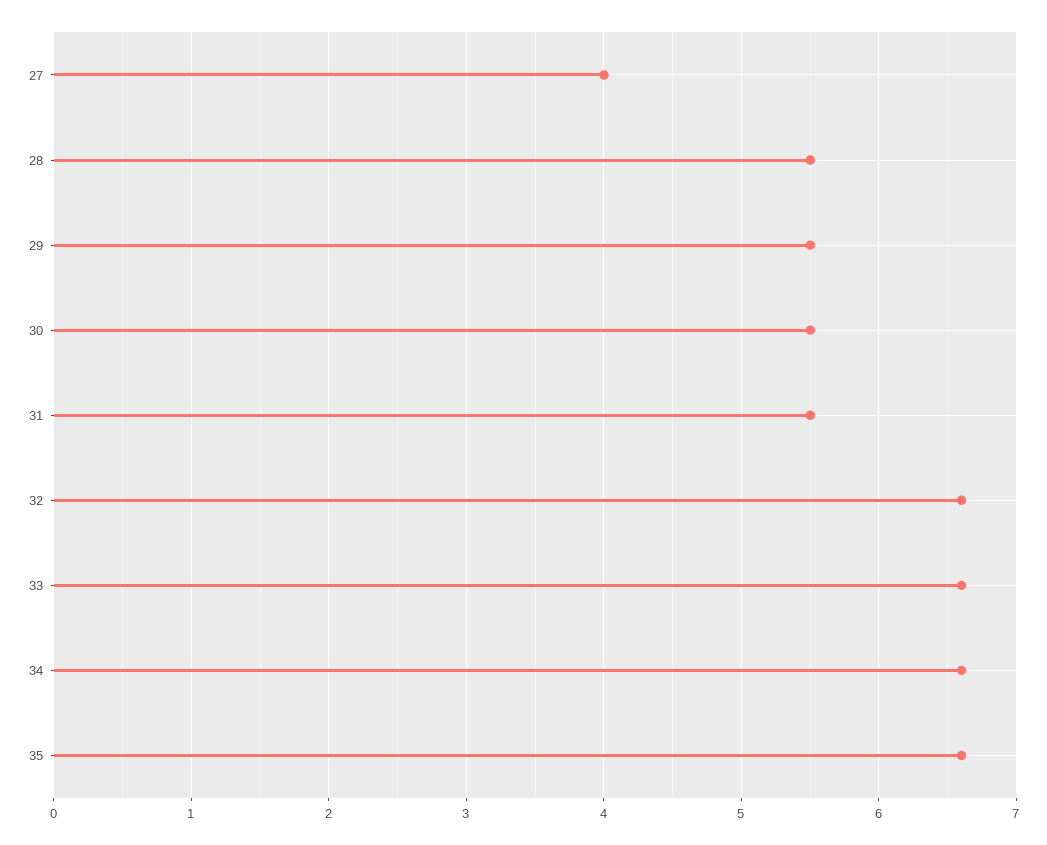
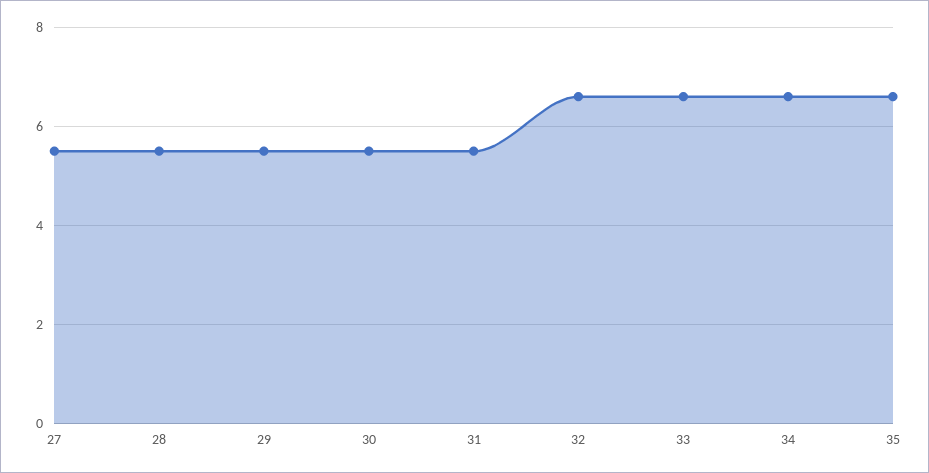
  {
-   "27": 4,
+   "27": 5.5,
    "28": 5.5,
    "29": 5.5,
    "30": 5.5,
    "31": 5.5,
    "32": 6.6,
    "33": 6.6,
    "34": 6.6,
    "35": 6.6
  }

